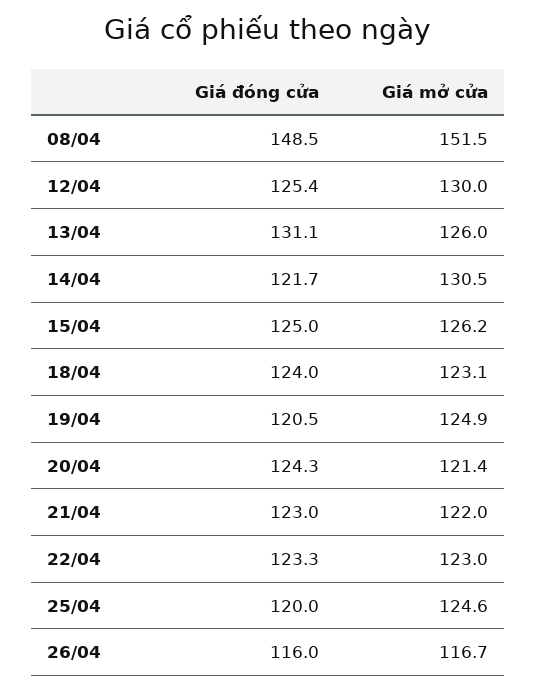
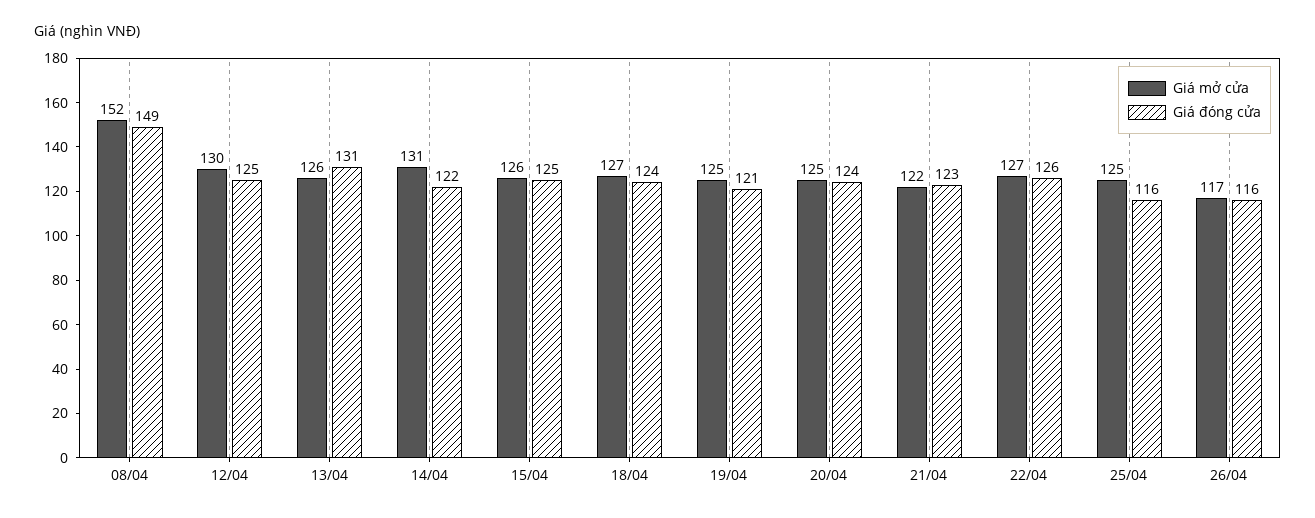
  {
    "Giá đóng cửa": {
      "08/04": 148.5,
      "12/04": 125.4,
      "13/04": 131.1,
      "14/04": 121.7,
      "15/04": 125,
      "18/04": 124,
      "19/04": 120.5,
      "20/04": 124.3,
      "21/04": 123,
-     "22/04": 123.3,
+     "22/04": 126,
-     "25/04": 120,
+     "25/04": 116,
      "26/04": 116
    },
    "Giá mở cửa": {
      "08/04": 151.5,
      "12/04": 130,
      "13/04": 126,
      "14/04": 130.5,
      "15/04": 126.2,
-     "18/04": 123.1,
+     "18/04": 127,
      "19/04": 124.9,
-     "20/04": 121.4,
+     "20/04": 125,
      "21/04": 122,
-     "22/04": 123,
+     "22/04": 127,
      "25/04": 124.6,
      "26/04": 116.7
    }
  }

